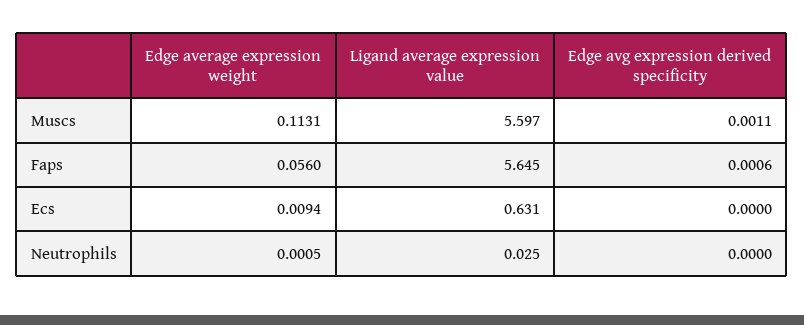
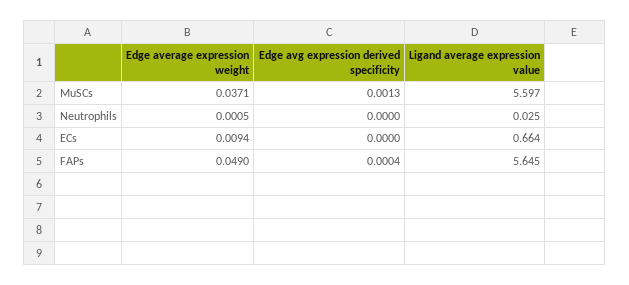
  {
    "Edge average expression weight": {
-     "Muscs": 0.1131,
+     "Muscs": 0.0371,
-     "Faps": 0.056,
+     "Faps": 0.049,
      "Ecs": 0.0094,
      "Neutrophils": 0.0005
    },
    "Ligand average expression value": {
      "Muscs": 5.597,
      "Faps": 5.645,
-     "Ecs": 0.631,
+     "Ecs": 0.664,
      "Neutrophils": 0.025
    },
    "Edge avg expression derived specificity": {
-     "Muscs": 0.0011,
+     "Muscs": 0.0013,
-     "Faps": 0.0006,
+     "Faps": 0.0004,
      "Ecs": 0,
      "Neutrophils": 0
    }
  }

